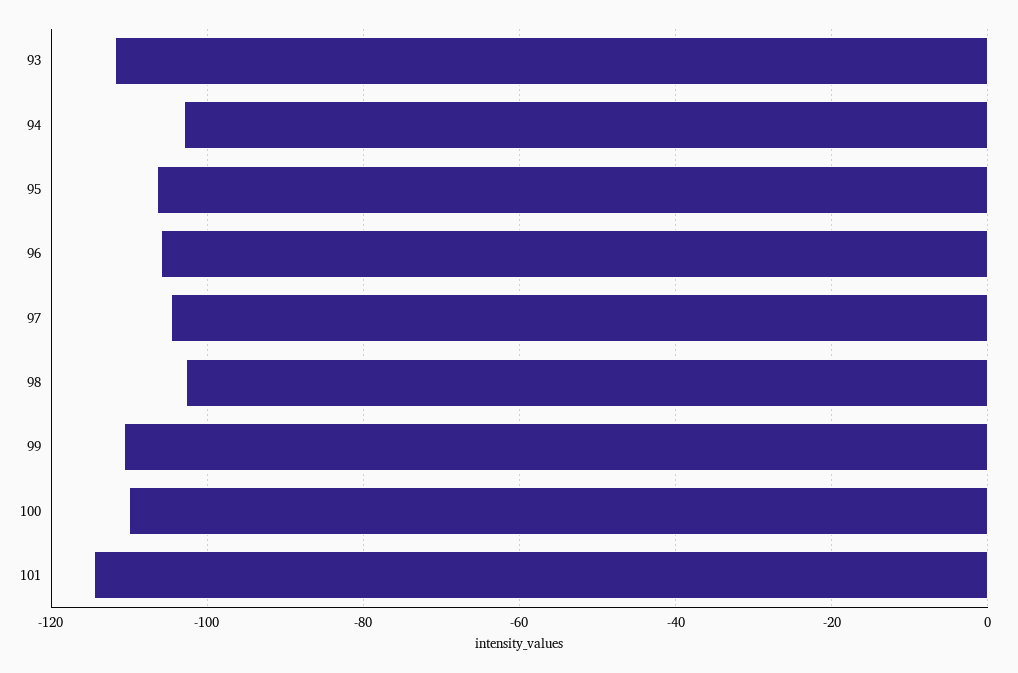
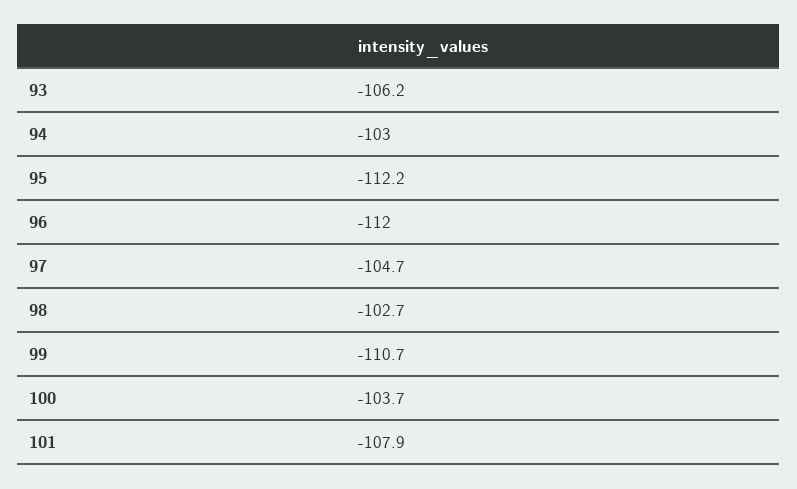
  {
-   "93": -112,
+   "93": -106.2,
    "94": -103,
-   "95": -106,
+   "95": -112.2,
-   "96": -106,
+   "96": -112,
    "97": -104.7,
    "98": -102.7,
    "99": -110.7,
-   "100": -110,
+   "100": -103.7,
-   "101": -114
+   "101": -107.9
  }

